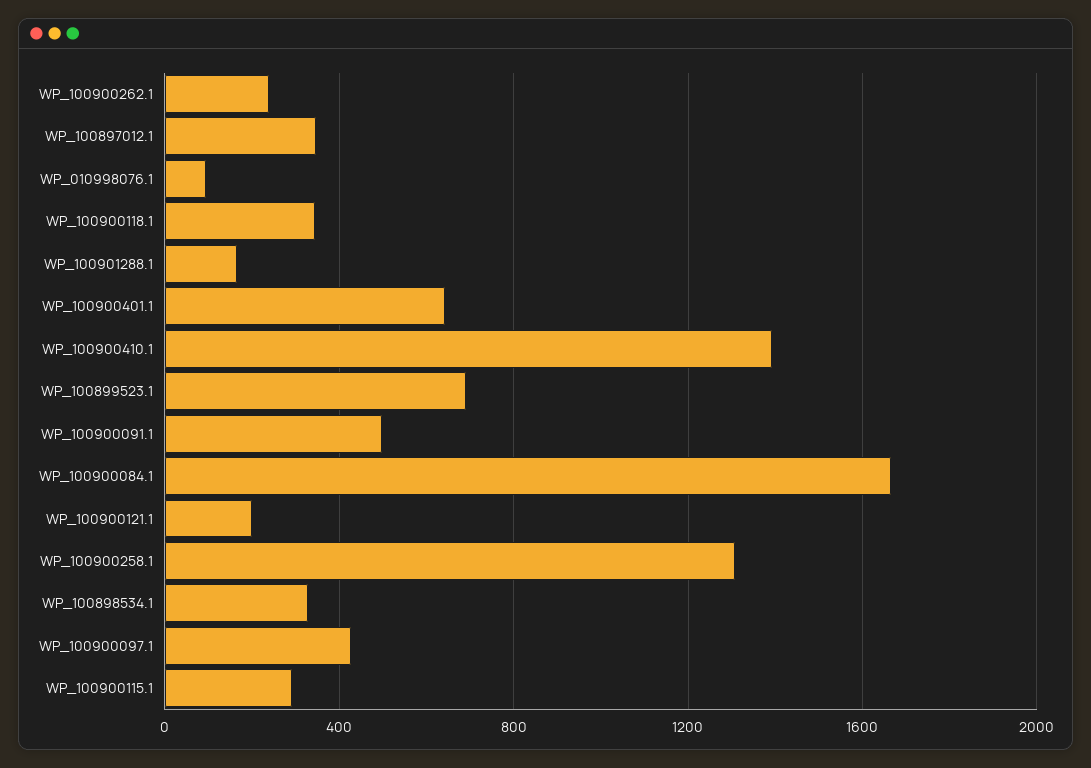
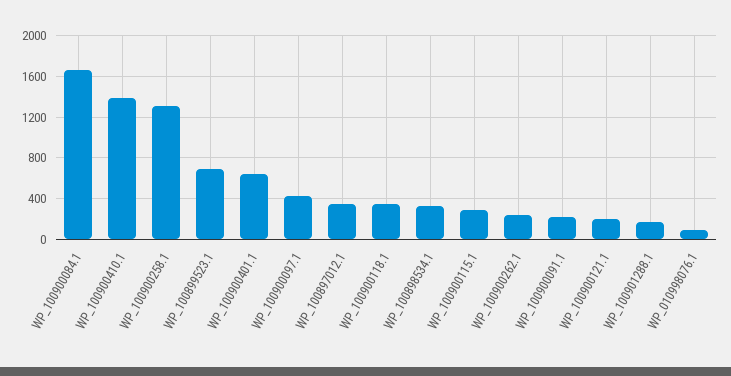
  {
    "WP_100900262.1": 250,
    "WP_100897012.1": 350,
    "WP_010998076.1": 100,
    "WP_100900118.1": 350,
    "WP_100901288.1": 150,
    "WP_100900401.1": 650,
    "WP_100900410.1": 1400,
    "WP_100899523.1": 700,
-   "WP_100900091.1": 500,
+   "WP_100900091.1": 200,
    "WP_100900084.1": 1650,
    "WP_100900121.1": 200,
    "WP_100900258.1": 1300,
    "WP_100898534.1": 350,
    "WP_100900097.1": 450,
    "WP_100900115.1": 300
  }

